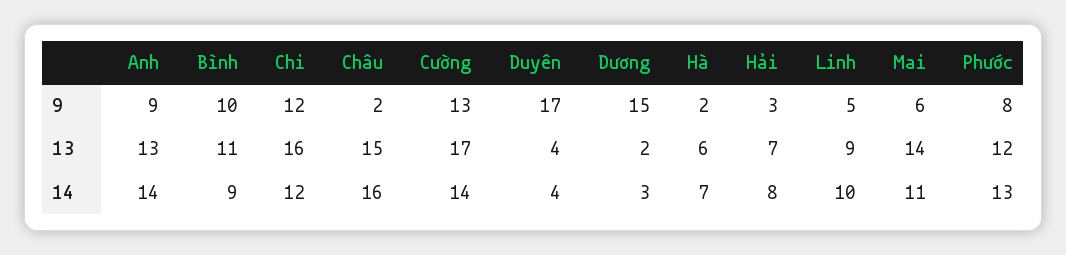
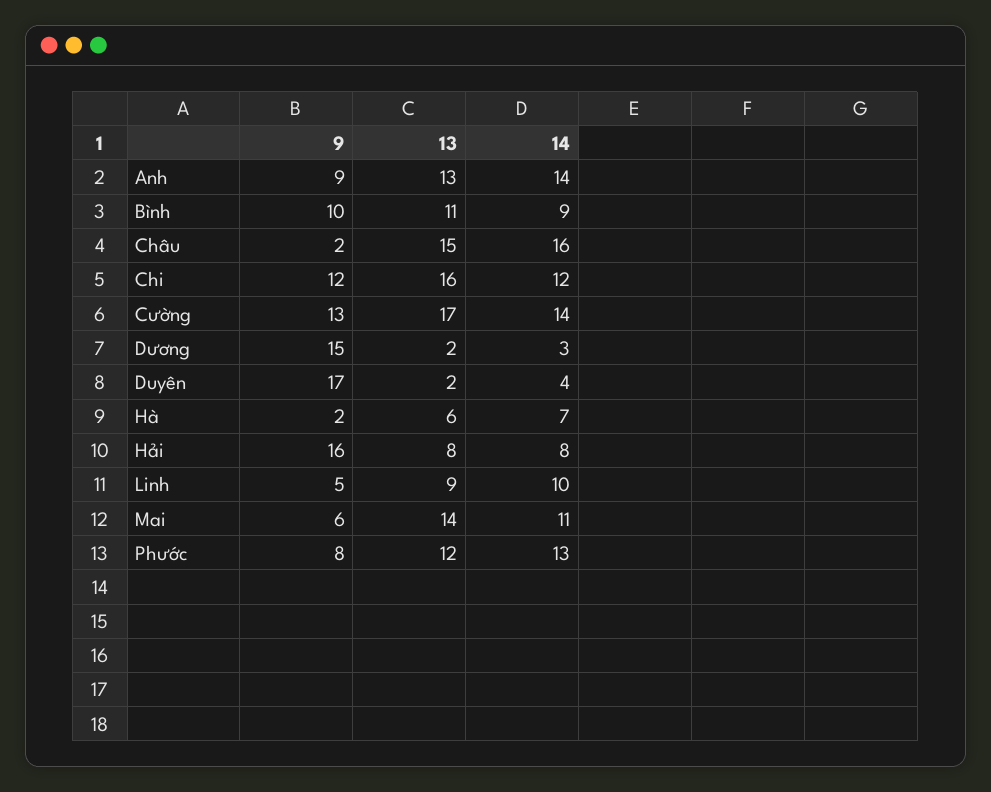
  {
    "Anh": {
      "9": 9,
      "13": 13,
      "14": 14
    },
    "Bình": {
      "9": 10,
      "13": 11,
      "14": 9
    },
    "Chi": {
      "9": 12,
      "13": 16,
      "14": 12
    },
    "Châu": {
      "9": 2,
      "13": 15,
      "14": 16
    },
    "Cường": {
      "9": 13,
      "13": 17,
      "14": 14
    },
    "Duyên": {
      "9": 17,
-     "13": 4,
+     "13": 2,
      "14": 4
    },
    "Dương": {
      "9": 15,
      "13": 2,
      "14": 3
    },
    "Hà": {
      "9": 2,
      "13": 6,
      "14": 7
    },
    "Hải": {
-     "9": 3,
+     "9": 16,
-     "13": 7,
+     "13": 8,
      "14": 8
    },
    "Linh": {
      "9": 5,
      "13": 9,
      "14": 10
    },
    "Mai": {
      "9": 6,
      "13": 14,
      "14": 11
    },
    "Phước": {
      "9": 8,
      "13": 12,
      "14": 13
    }
  }

